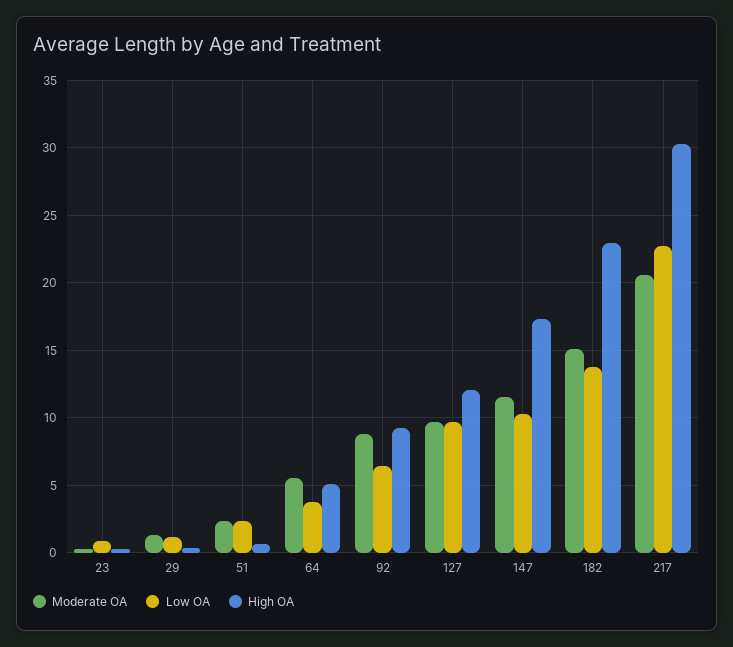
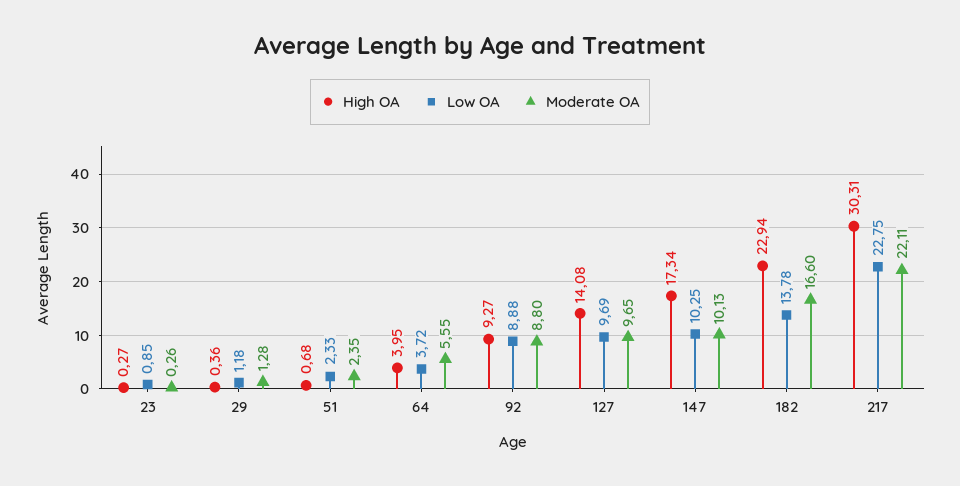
  {
    "Moderate OA": {
      "23": 0.26,
      "29": 1.28,
      "51": 2.35,
      "64": 5.55,
      "92": 8.8,
      "127": 9.65,
-     "147": 11.5,
+     "147": 10.13,
-     "182": 15,
+     "182": 16.6,
-     "217": 20.5
+     "217": 22.11
    },
    "Low OA": {
      "23": 0.85,
      "29": 1.18,
      "51": 2.33,
      "64": 3.72,
-     "92": 6.5,
+     "92": 8.88,
      "127": 9.69,
      "147": 10.25,
      "182": 13.78,
      "217": 22.75
    },
    "High OA": {
      "23": 0.27,
      "29": 0.36,
      "51": 0.68,
-     "64": 5,
+     "64": 3.95,
      "92": 9.27,
-     "127": 12,
+     "127": 14.08,
      "147": 17.34,
      "182": 22.94,
      "217": 30.31
    }
  }

